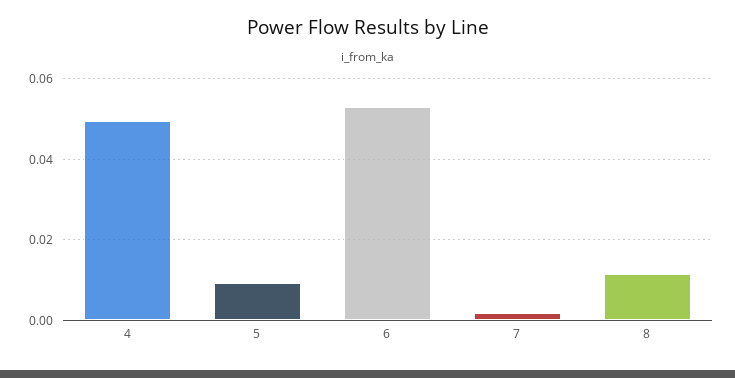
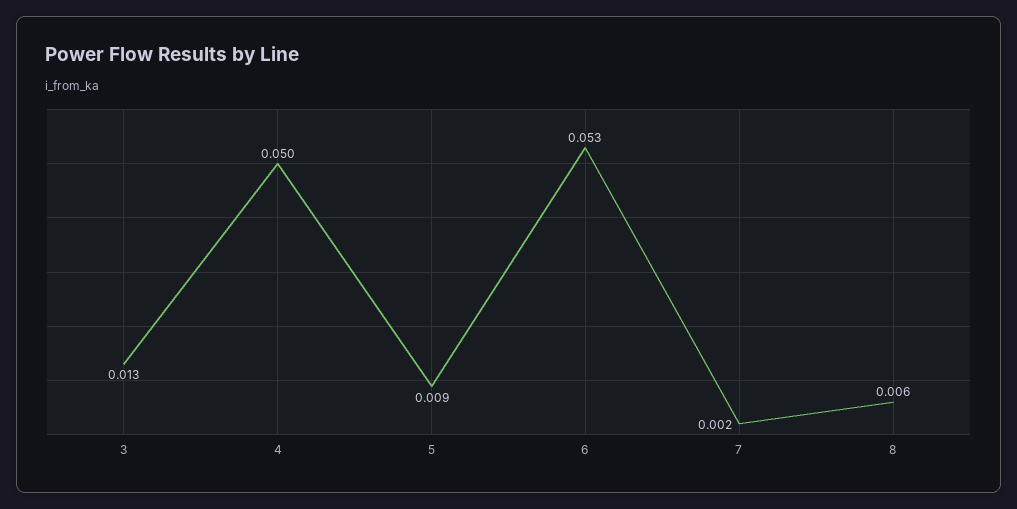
  {
    "4": 0.05,
    "5": 0.009,
    "6": 0.053,
    "7": 0.002,
-   "8": 0.012
+   "8": 0.006,
+   "3": 0.013
  }

